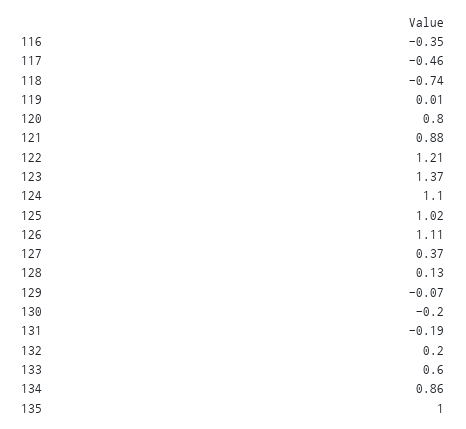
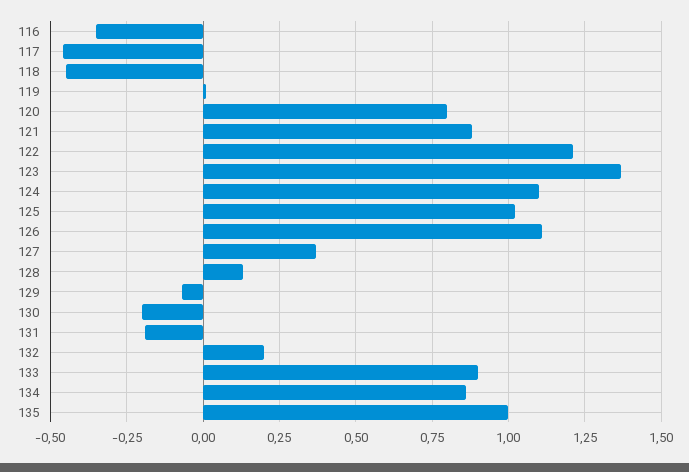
  {
    "116": -0.35,
    "117": -0.46,
-   "118": -0.74,
+   "118": -0.45,
    "119": 0.01,
    "120": 0.8,
    "121": 0.88,
    "122": 1.21,
    "123": 1.37,
    "124": 1.1,
    "125": 1.02,
    "126": 1.11,
    "127": 0.37,
    "128": 0.13,
    "129": -0.07,
    "130": -0.2,
    "131": -0.19,
    "132": 0.2,
-   "133": 0.6,
+   "133": 0.9,
    "134": 0.86,
    "135": 1
  }

